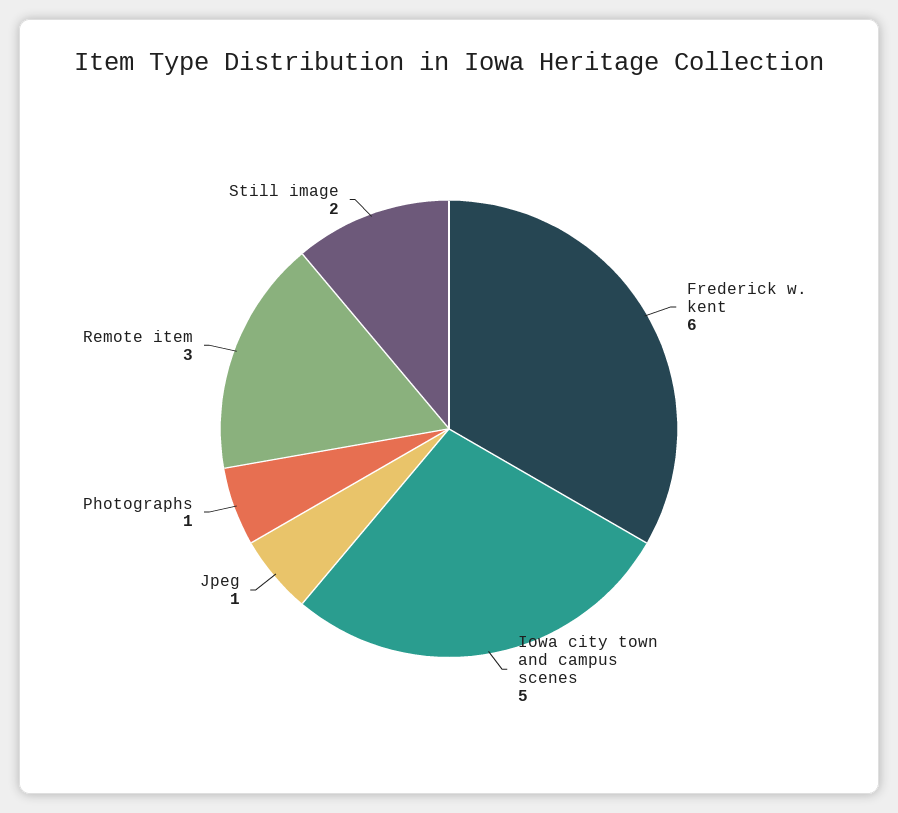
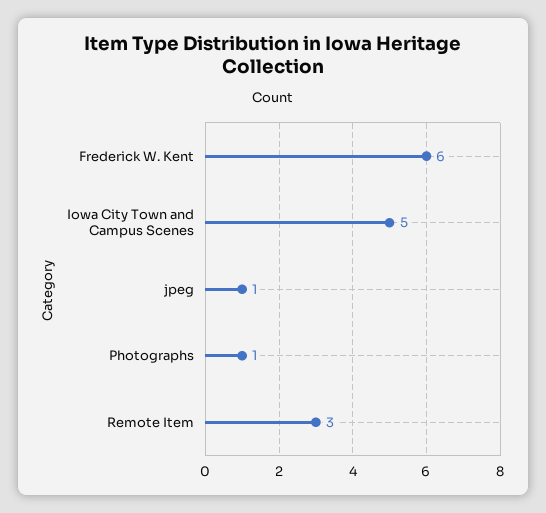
  {
    "Frederick w. kent": 6,
    "Iowa city town and campus scenes": 5,
    "Jpeg": 1,
    "Photographs": 1,
-   "Remote item": 3,
+   "Remote item": 3
-   "Still image": 2
  }

